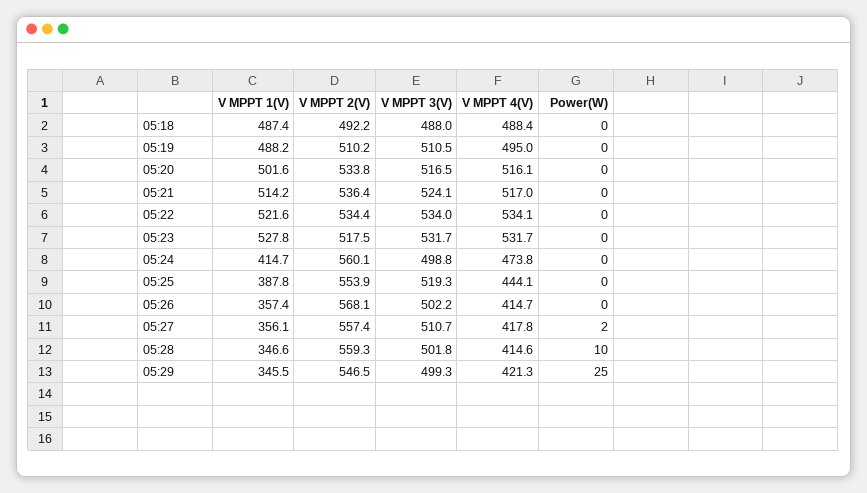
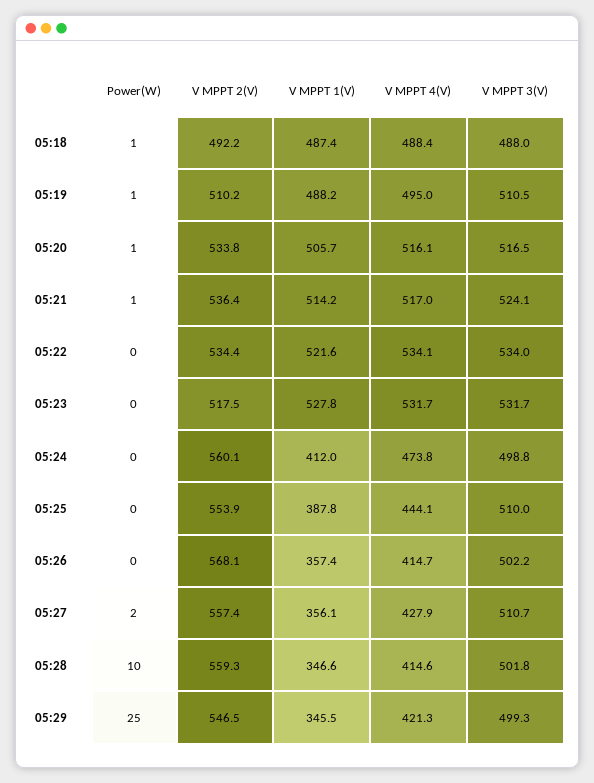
  {
    "V MPPT 1(V)": {
      "05:18": 487.4,
      "05:19": 488.2,
-     "05:20": 501.6,
+     "05:20": 505.7,
      "05:21": 514.2,
      "05:22": 521.6,
      "05:23": 527.8,
-     "05:24": 414.7,
+     "05:24": 412,
      "05:25": 387.8,
      "05:26": 357.4,
      "05:27": 356.1,
      "05:28": 346.6,
      "05:29": 345.5
    },
    "V MPPT 2(V)": {
      "05:18": 492.2,
      "05:19": 510.2,
      "05:20": 533.8,
      "05:21": 536.4,
      "05:22": 534.4,
      "05:23": 517.5,
      "05:24": 560.1,
      "05:25": 553.9,
      "05:26": 568.1,
      "05:27": 557.4,
      "05:28": 559.3,
      "05:29": 546.5
    },
    "V MPPT 3(V)": {
      "05:18": 488,
      "05:19": 510.5,
      "05:20": 516.5,
      "05:21": 524.1,
      "05:22": 534,
      "05:23": 531.7,
      "05:24": 498.8,
-     "05:25": 519.3,
+     "05:25": 510,
      "05:26": 502.2,
      "05:27": 510.7,
      "05:28": 501.8,
      "05:29": 499.3
    },
    "V MPPT 4(V)": {
      "05:18": 488.4,
      "05:19": 495,
      "05:20": 516.1,
      "05:21": 517,
      "05:22": 534.1,
      "05:23": 531.7,
      "05:24": 473.8,
      "05:25": 444.1,
      "05:26": 414.7,
-     "05:27": 417.8,
+     "05:27": 427.9,
      "05:28": 414.6,
      "05:29": 421.3
    },
    "Power(W)": {
-     "05:18": 0,
+     "05:18": 1,
-     "05:19": 0,
+     "05:19": 1,
-     "05:20": 0,
+     "05:20": 1,
-     "05:21": 0,
+     "05:21": 1,
      "05:22": 0,
      "05:23": 0,
      "05:24": 0,
      "05:25": 0,
      "05:26": 0,
      "05:27": 2,
      "05:28": 10,
      "05:29": 25
    }
  }

